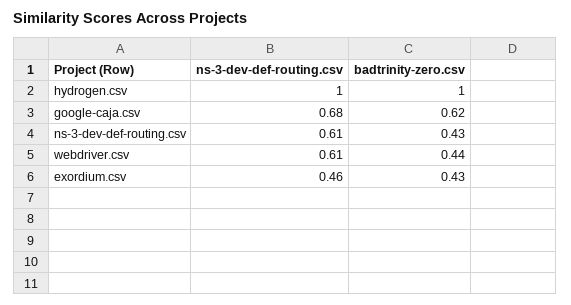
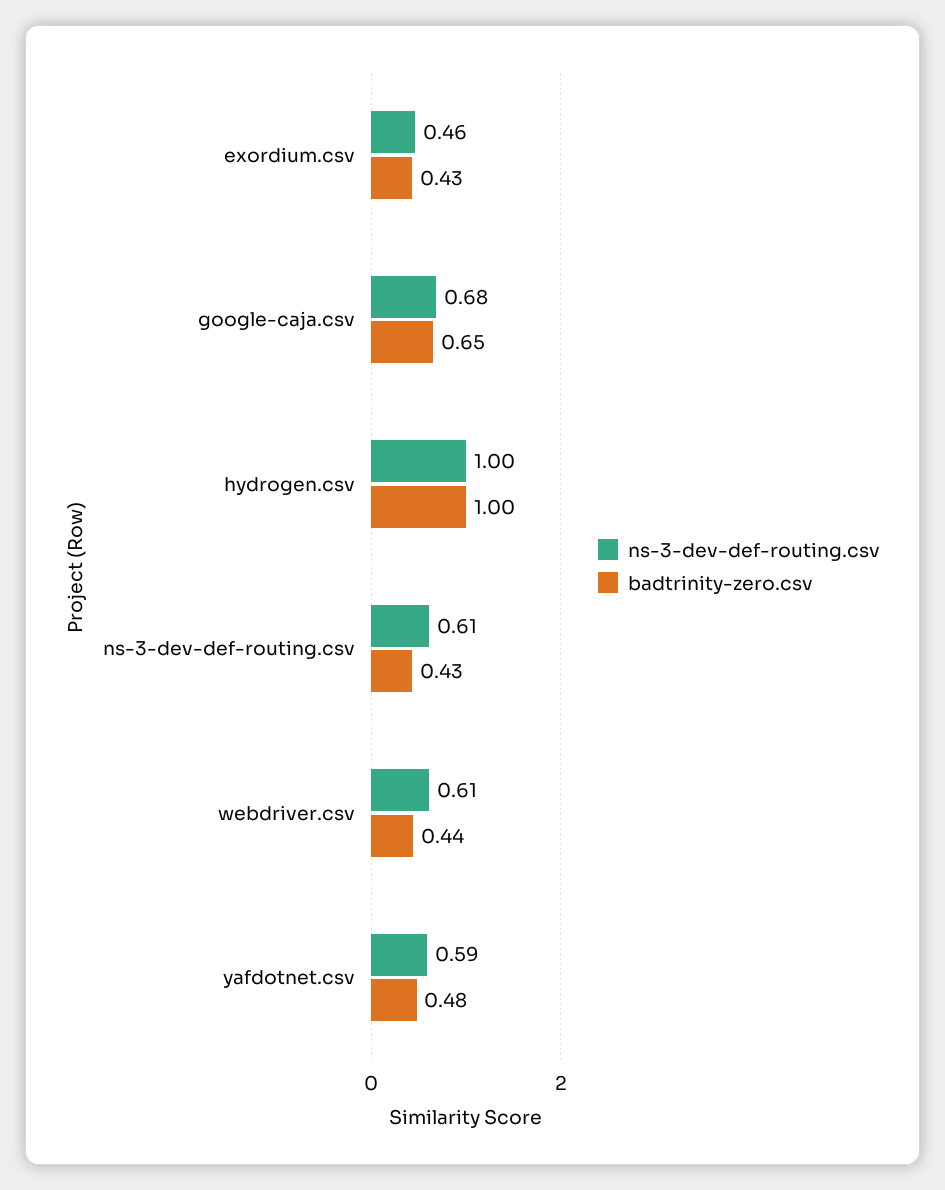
  {
    "ns-3-dev-def-routing.csv": {
      "hydrogen.csv": 1,
      "google-caja.csv": 0.68,
      "ns-3-dev-def-routing.csv": 0.61,
      "webdriver.csv": 0.61,
-     "exordium.csv": 0.46
+     "exordium.csv": 0.46,
+     "yafdotnet.csv": 0.59
    },
    "badtrinity-zero.csv": {
      "hydrogen.csv": 1,
-     "google-caja.csv": 0.62,
+     "google-caja.csv": 0.65,
      "ns-3-dev-def-routing.csv": 0.43,
      "webdriver.csv": 0.44,
-     "exordium.csv": 0.43
+     "exordium.csv": 0.43,
+     "yafdotnet.csv": 0.48
    }
  }

